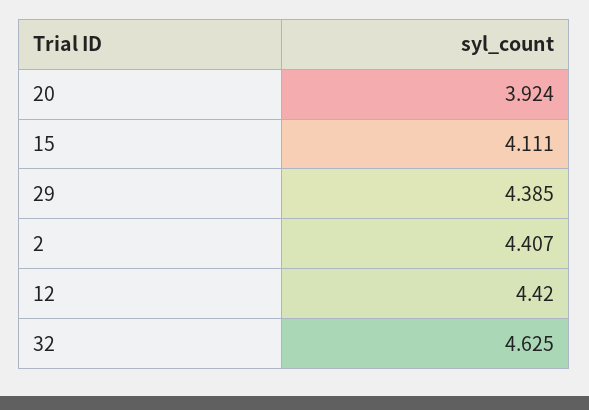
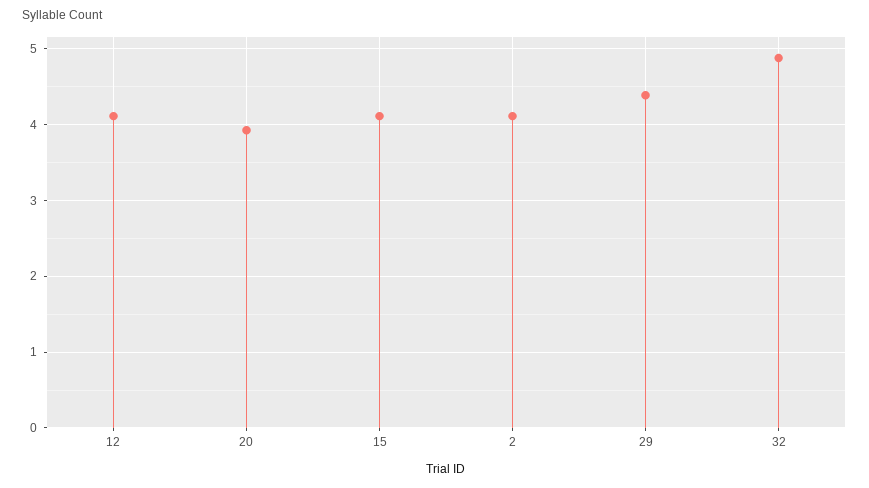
  {
    "20": 3.924,
    "15": 4.111,
    "29": 4.385,
-   "2": 4.407,
+   "2": 4.1,
-   "12": 4.42,
+   "12": 4.1,
-   "32": 4.625
+   "32": 4.9
  }

